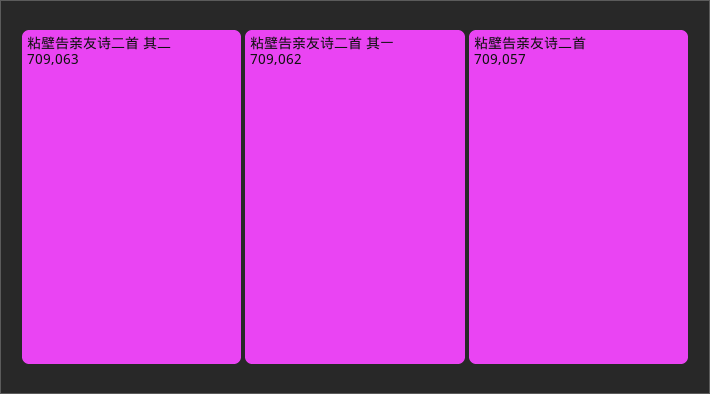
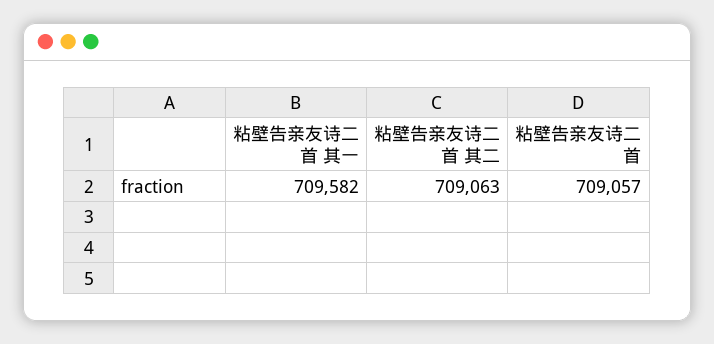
  {
    "粘壁告亲友诗二首 其二": 709063,
-   "粘壁告亲友诗二首 其一": 709062,
+   "粘壁告亲友诗二首 其一": 709582,
    "粘壁告亲友诗二首": 709057
  }

